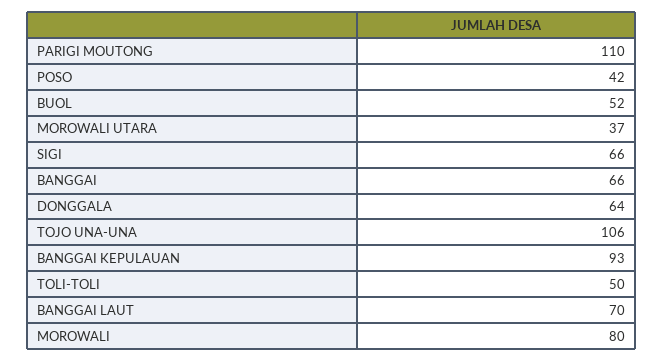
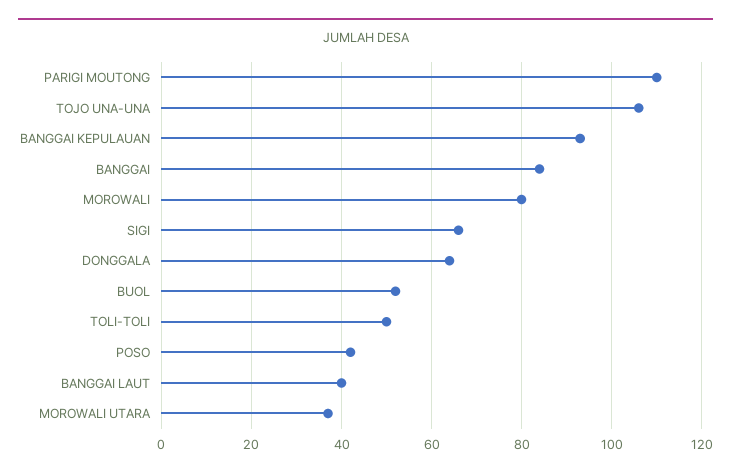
  {
    "PARIGI MOUTONG": 110,
    "POSO": 42,
    "BUOL": 52,
    "MOROWALI UTARA": 37,
    "SIGI": 66,
-   "BANGGAI": 66,
+   "BANGGAI": 85,
    "DONGGALA": 64,
    "TOJO UNA-UNA": 106,
    "BANGGAI KEPULAUAN": 93,
    "TOLI-TOLI": 50,
-   "BANGGAI LAUT": 70,
+   "BANGGAI LAUT": 40,
    "MOROWALI": 80
  }

